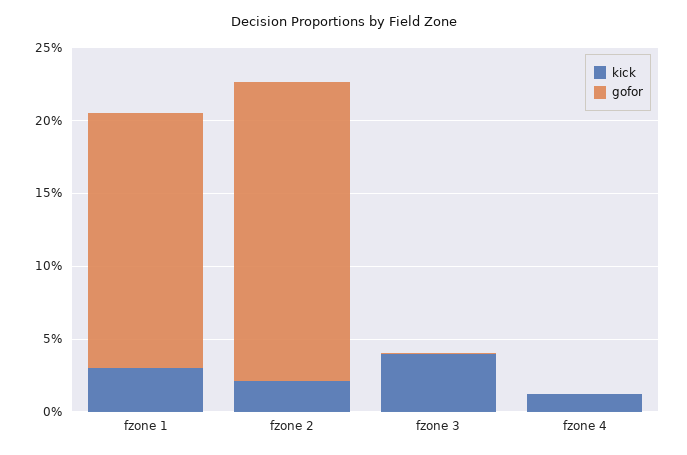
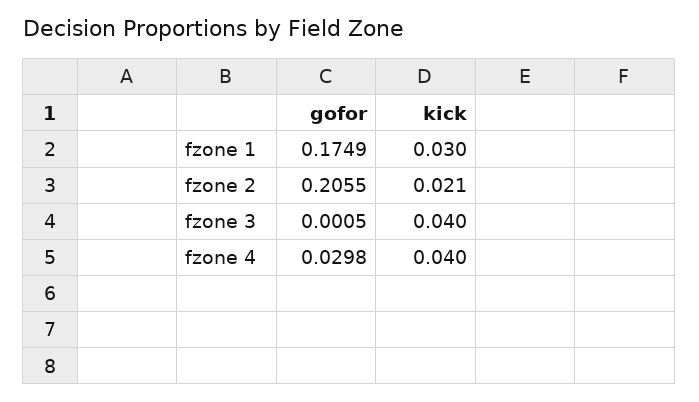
  {
    "kick": {
      "fzone 1": 0.03,
      "fzone 2": 0.021,
      "fzone 3": 0.04,
-     "fzone 4": 0.01
+     "fzone 4": 0.04
    },
    "gofor": {
      "fzone 1": 0.1749,
      "fzone 2": 0.2055,
      "fzone 3": 0.0005,
-     "fzone 4": 0
+     "fzone 4": 0.0298
    }
  }

